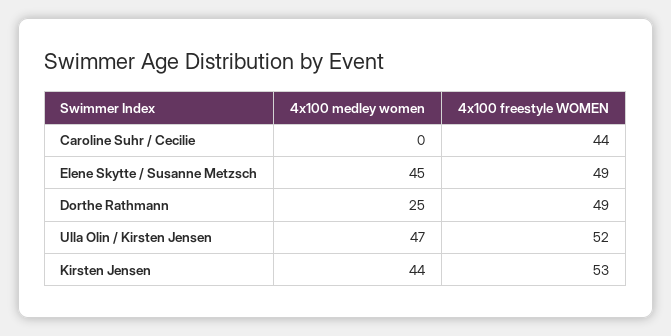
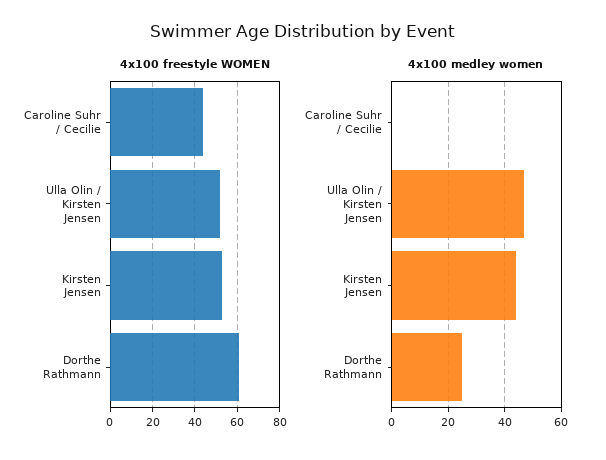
  {
    "4x100 medley women": {
      "Caroline Suhr / Cecilie": 0,
-     "Elene Skytte / Susanne Metzsch": 45,
      "Dorthe Rathmann": 25,
      "Ulla Olin / Kirsten Jensen": 47,
      "Kirsten Jensen": 44
    },
    "4x100 freestyle WOMEN": {
      "Caroline Suhr / Cecilie": 44,
-     "Elene Skytte / Susanne Metzsch": 49,
-     "Dorthe Rathmann": 49,
+     "Dorthe Rathmann": 60,
      "Ulla Olin / Kirsten Jensen": 52,
      "Kirsten Jensen": 53
    }
  }

